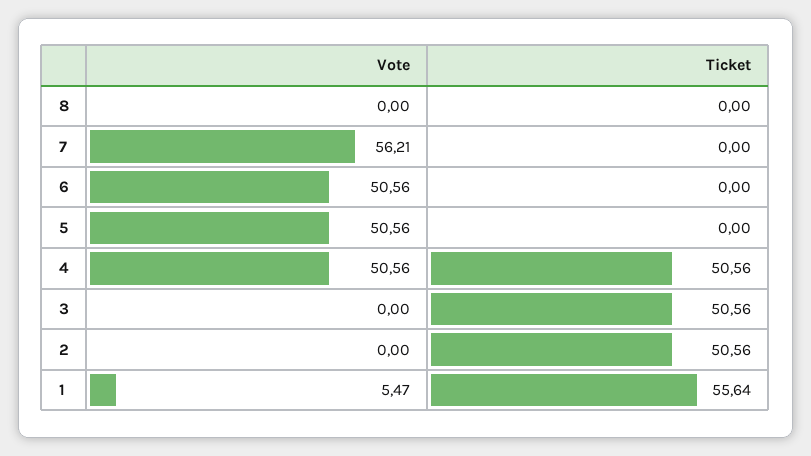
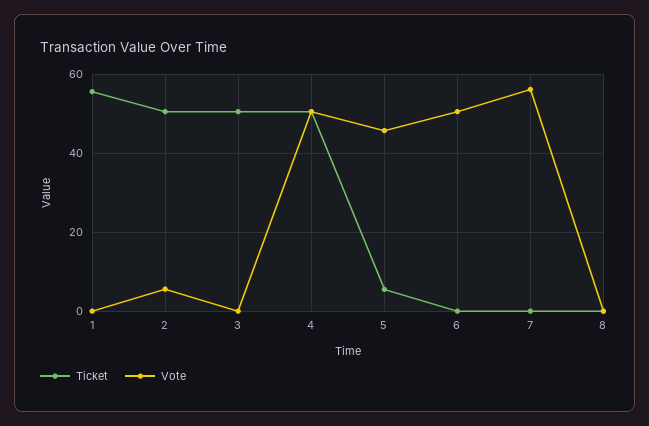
  {
    "Vote": {
      "8": 0,
      "7": 56.21,
      "6": 50.56,
-     "5": 50.56,
+     "5": 46,
      "4": 50.56,
      "3": 0,
-     "2": 0,
+     "2": 6,
-     "1": 5.47
+     "1": 0
    },
    "Ticket": {
      "8": 0,
      "7": 0,
      "6": 0,
-     "5": 0,
+     "5": 6,
      "4": 50.56,
      "3": 50.56,
      "2": 50.56,
      "1": 55.64
    }
  }

